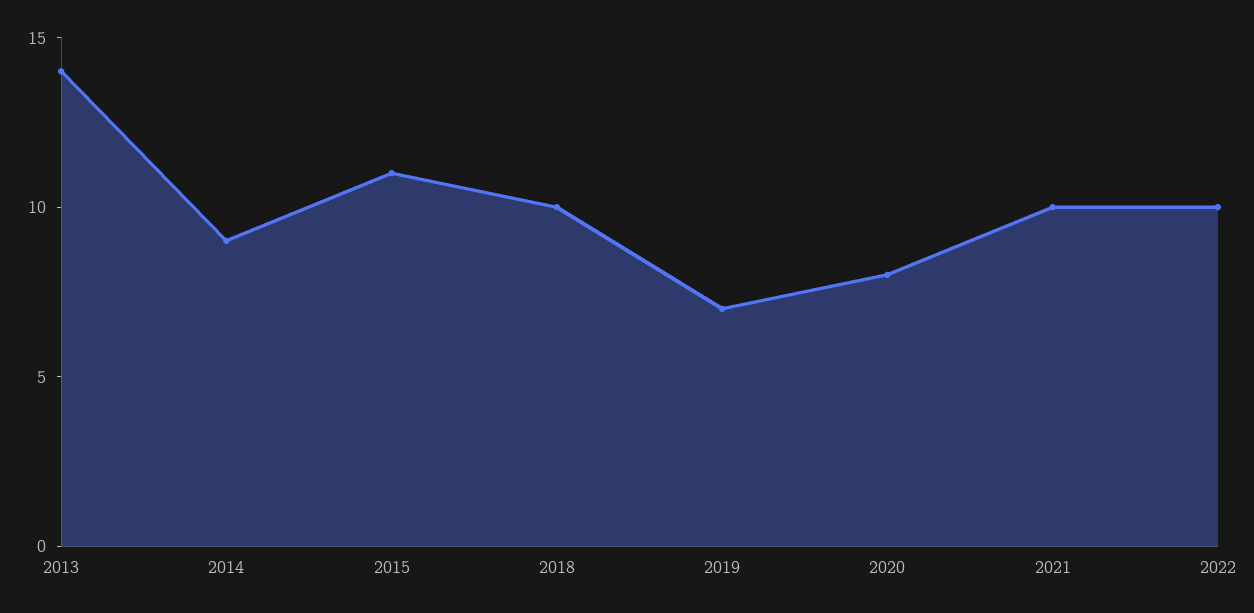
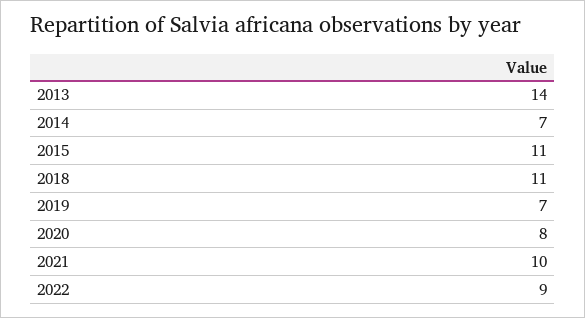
  {
    "2013": 14,
-   "2014": 9,
+   "2014": 7,
    "2015": 11,
-   "2018": 10,
+   "2018": 11,
    "2019": 7,
    "2020": 8,
    "2021": 10,
-   "2022": 10
+   "2022": 9
  }

